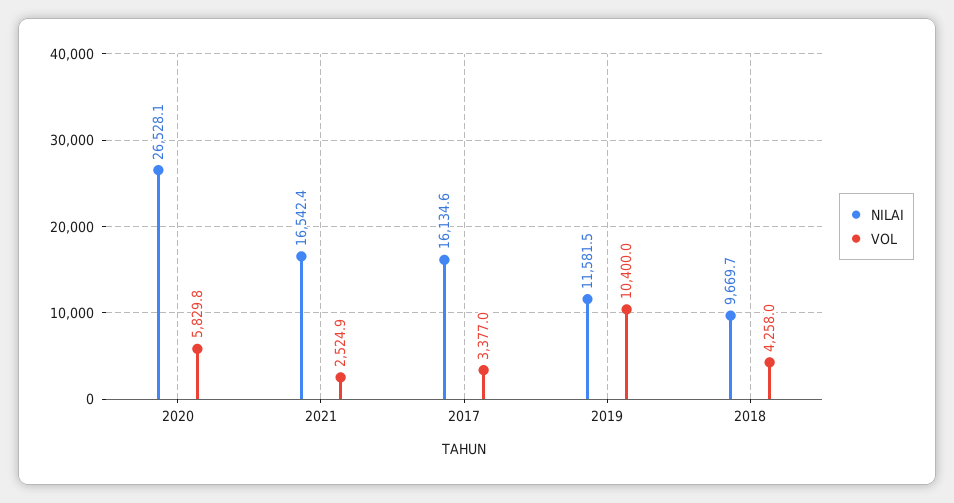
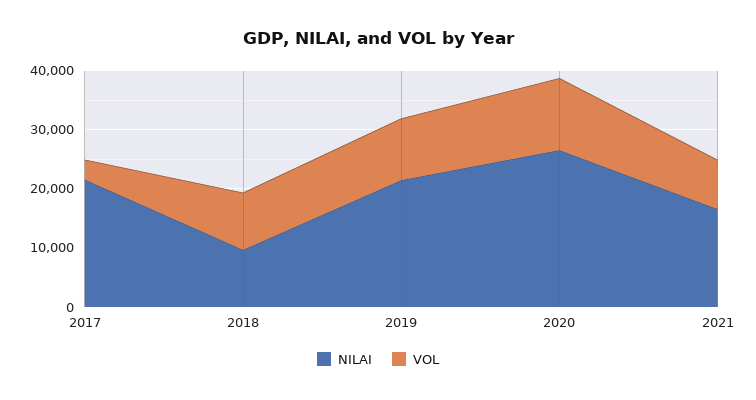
  {
    "NILAI": {
      "2020": 26528.1,
      "2021": 16542.4,
-     "2017": 16134.6,
+     "2017": 22000,
-     "2019": 11581.5,
+     "2019": 22000,
      "2018": 9669.7
    },
    "VOL": {
-     "2020": 5829.8,
+     "2020": 12000,
-     "2021": 2524.9,
+     "2021": 8000,
      "2017": 3377,
      "2019": 10400,
-     "2018": 4258
+     "2018": 10000
    }
  }

